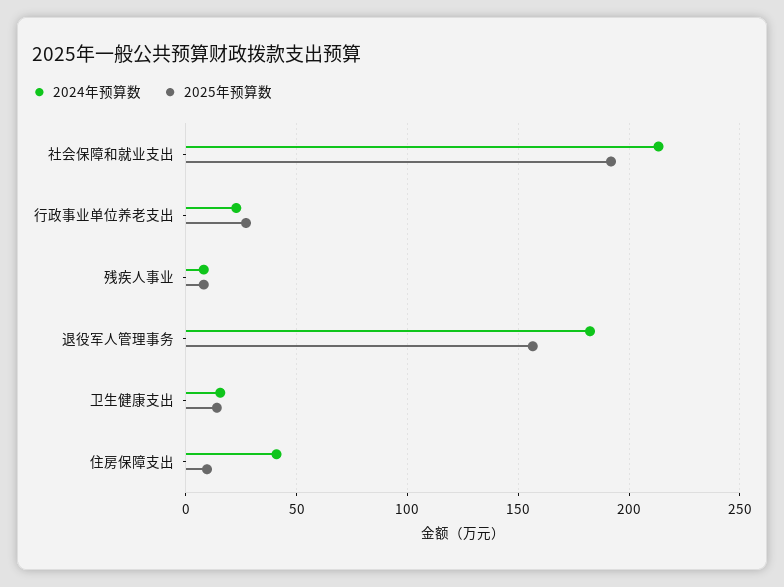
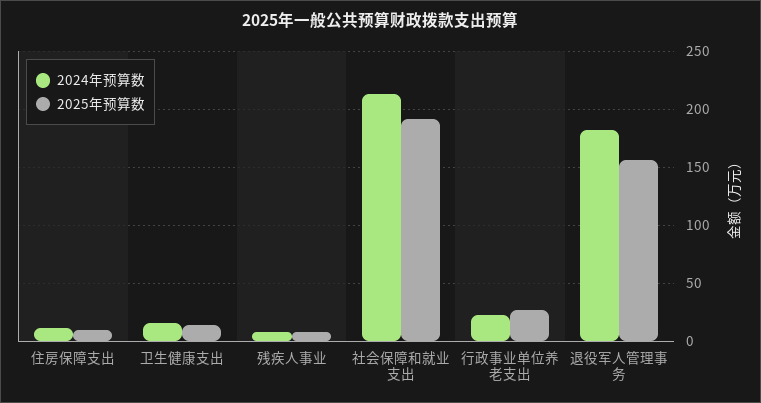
  {
    "2024年预算数": {
      "社会保障和就业支出": 215,
      "行政事业单位养老支出": 25,
      "残疾人事业": 10,
      "退役军人管理事务": 180,
      "卫生健康支出": 15,
-     "住房保障支出": 40
+     "住房保障支出": 10
    },
    "2025年预算数": {
      "社会保障和就业支出": 190,
      "行政事业单位养老支出": 25,
      "残疾人事业": 10,
      "退役军人管理事务": 155,
      "卫生健康支出": 15,
      "住房保障支出": 10
    }
  }

